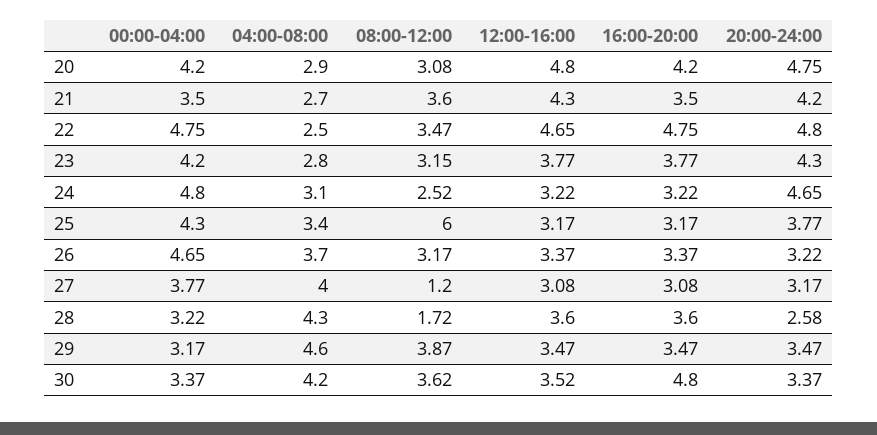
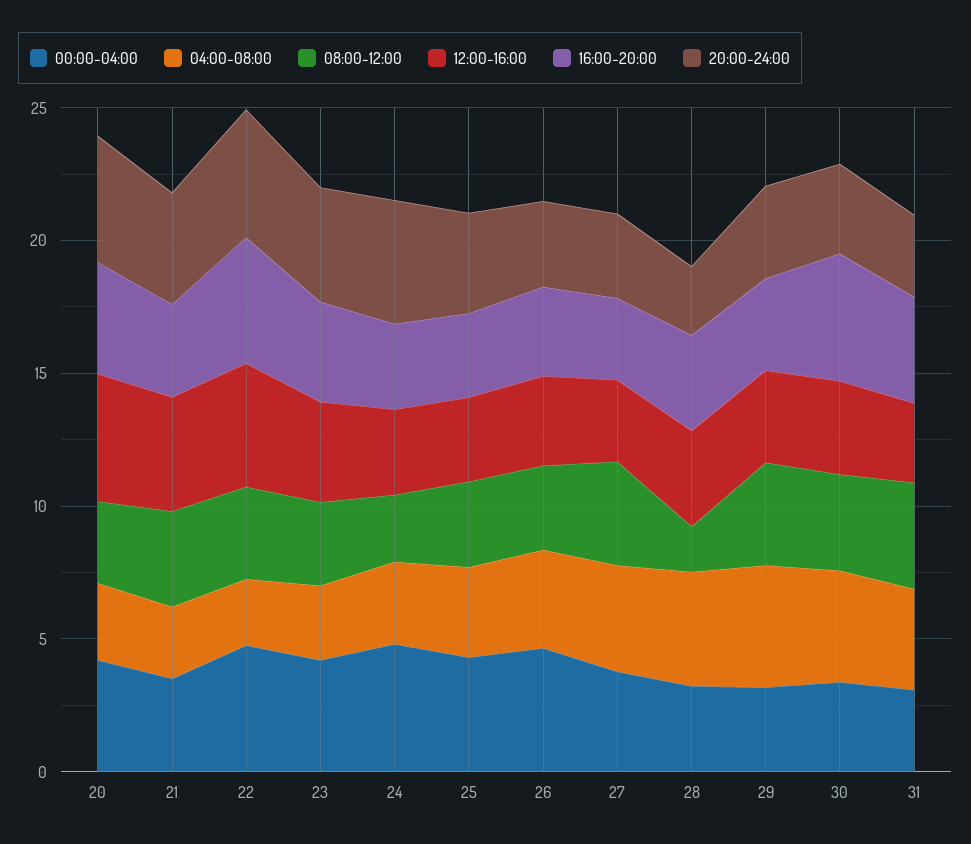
  {
    "00:00-04:00": {
      "20": 4.2,
      "21": 3.5,
      "22": 4.75,
      "23": 4.2,
      "24": 4.8,
      "25": 4.3,
      "26": 4.65,
      "27": 3.77,
      "28": 3.22,
      "29": 3.17,
-     "30": 3.37
+     "30": 3.37,
+     "31": 3
    },
    "04:00-08:00": {
      "20": 2.9,
      "21": 2.7,
      "22": 2.5,
      "23": 2.8,
      "24": 3.1,
      "25": 3.4,
      "26": 3.7,
      "27": 4,
      "28": 4.3,
      "29": 4.6,
-     "30": 4.2
+     "30": 4.2,
+     "31": 4
    },
    "08:00-12:00": {
      "20": 3.08,
      "21": 3.6,
      "22": 3.47,
      "23": 3.15,
      "24": 2.52,
-     "25": 6,
+     "25": 3,
      "26": 3.17,
-     "27": 1.2,
+     "27": 4,
      "28": 1.72,
      "29": 3.87,
-     "30": 3.62
+     "30": 3.62,
+     "31": 4
    },
    "12:00-16:00": {
      "20": 4.8,
      "21": 4.3,
      "22": 4.65,
      "23": 3.77,
      "24": 3.22,
      "25": 3.17,
      "26": 3.37,
      "27": 3.08,
      "28": 3.6,
      "29": 3.47,
-     "30": 3.52
+     "30": 3.52,
+     "31": 3
    },
    "16:00-20:00": {
      "20": 4.2,
      "21": 3.5,
      "22": 4.75,
      "23": 3.77,
      "24": 3.22,
      "25": 3.17,
      "26": 3.37,
      "27": 3.08,
      "28": 3.6,
      "29": 3.47,
-     "30": 4.8
+     "30": 4.8,
+     "31": 4
    },
    "20:00-24:00": {
      "20": 4.75,
      "21": 4.2,
      "22": 4.8,
      "23": 4.3,
      "24": 4.65,
      "25": 3.77,
      "26": 3.22,
      "27": 3.17,
      "28": 2.58,
      "29": 3.47,
-     "30": 3.37
+     "30": 3.37,
+     "31": 3
    }
  }

